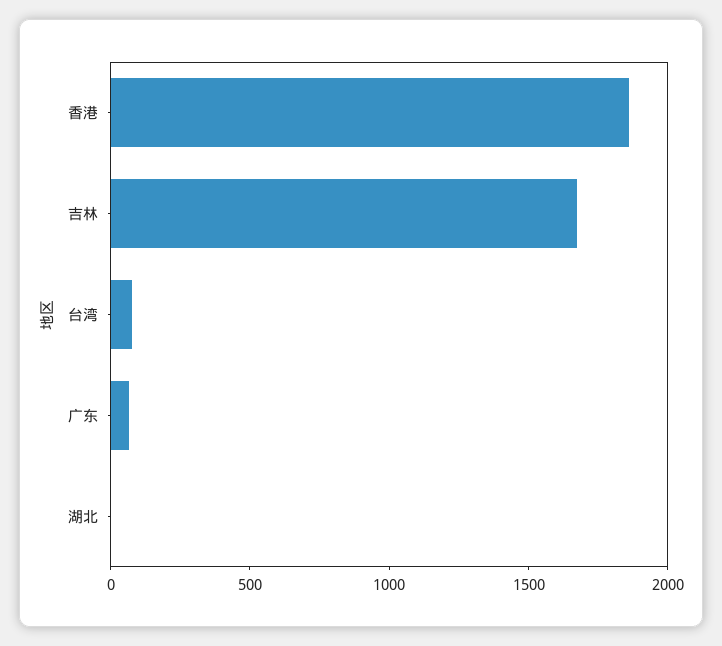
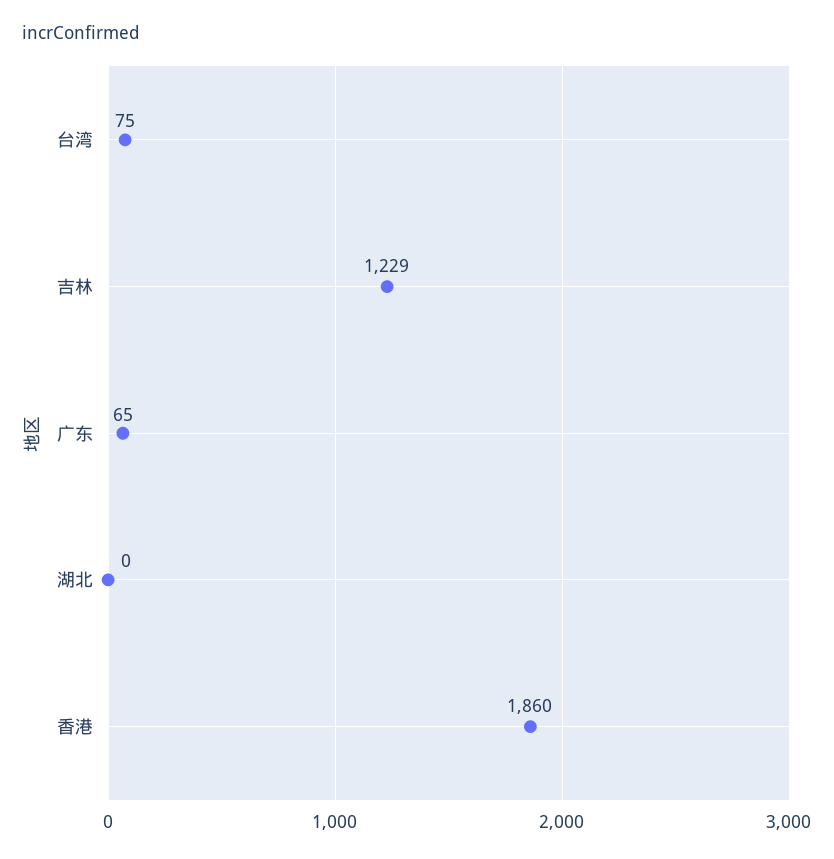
  {
    "香港": 1860,
-   "吉林": 1700,
+   "吉林": 1229,
    "台湾": 75,
    "广东": 65,
    "湖北": 0
  }

